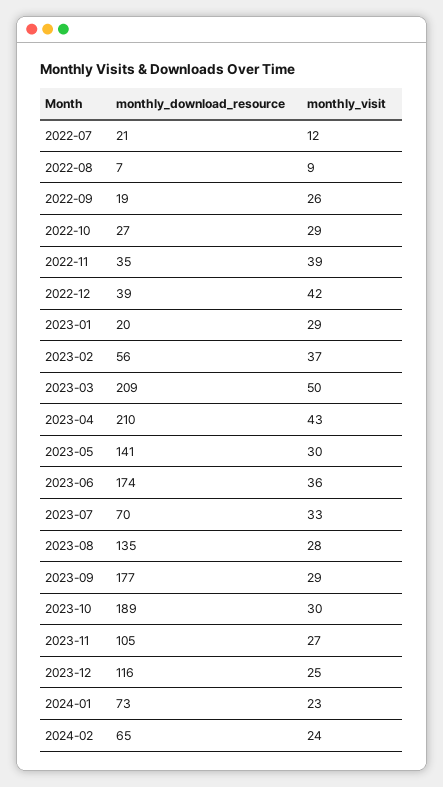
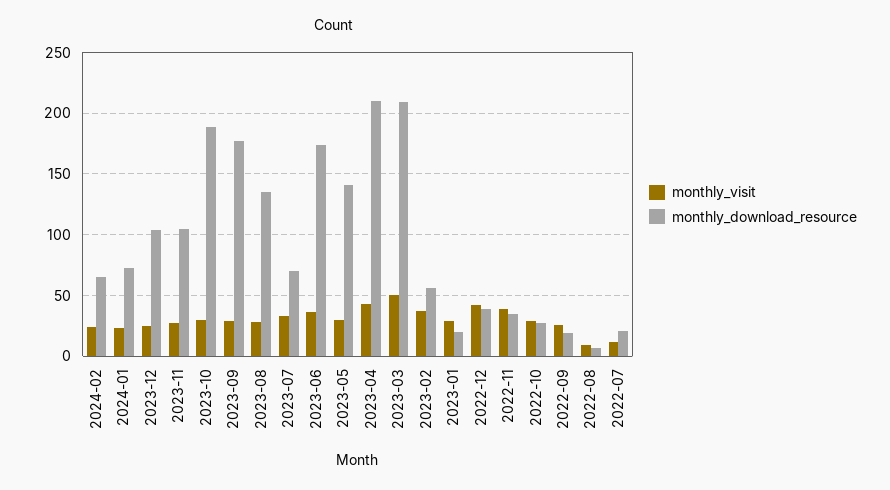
  {
    "monthly_download_resource": {
      "2022-07": 21,
      "2022-08": 7,
      "2022-09": 19,
      "2022-10": 27,
      "2022-11": 35,
      "2022-12": 39,
      "2023-01": 20,
      "2023-02": 56,
      "2023-03": 209,
      "2023-04": 210,
      "2023-05": 141,
      "2023-06": 174,
      "2023-07": 70,
      "2023-08": 135,
      "2023-09": 177,
      "2023-10": 189,
      "2023-11": 105,
-     "2023-12": 116,
+     "2023-12": 105,
      "2024-01": 73,
      "2024-02": 65
    },
    "monthly_visit": {
      "2022-07": 12,
      "2022-08": 9,
      "2022-09": 26,
      "2022-10": 29,
      "2022-11": 39,
      "2022-12": 42,
      "2023-01": 29,
      "2023-02": 37,
      "2023-03": 50,
      "2023-04": 43,
      "2023-05": 30,
      "2023-06": 36,
      "2023-07": 33,
      "2023-08": 28,
      "2023-09": 29,
      "2023-10": 30,
      "2023-11": 27,
      "2023-12": 25,
      "2024-01": 23,
      "2024-02": 24
    }
  }

